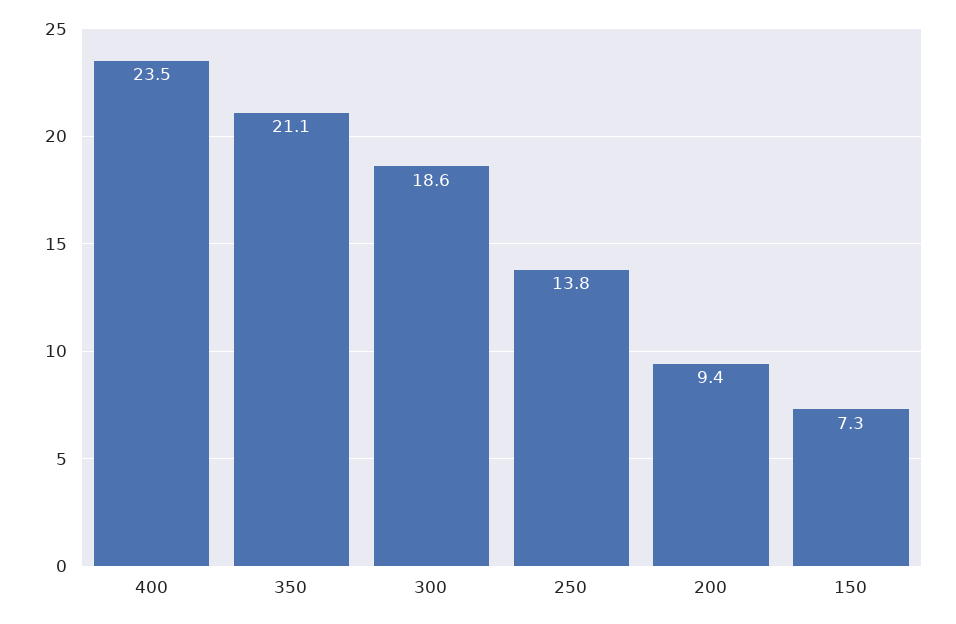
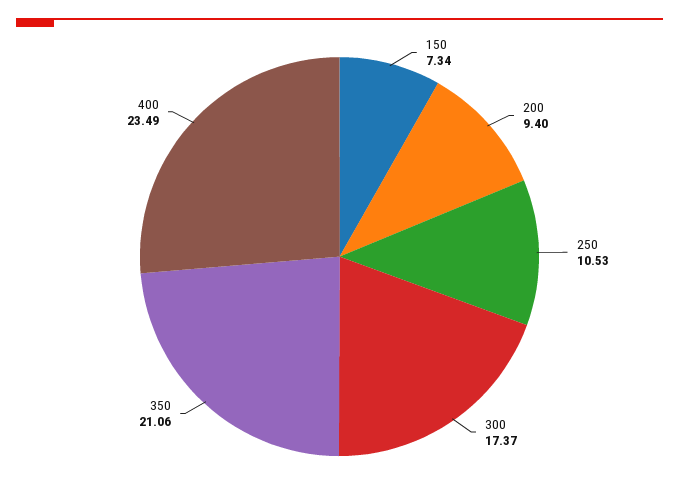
  {
    "400": 23.49,
    "350": 21.06,
-   "300": 18.6,
+   "300": 17.37,
-   "250": 13.8,
+   "250": 10.53,
    "200": 9.4,
    "150": 7.34
  }

